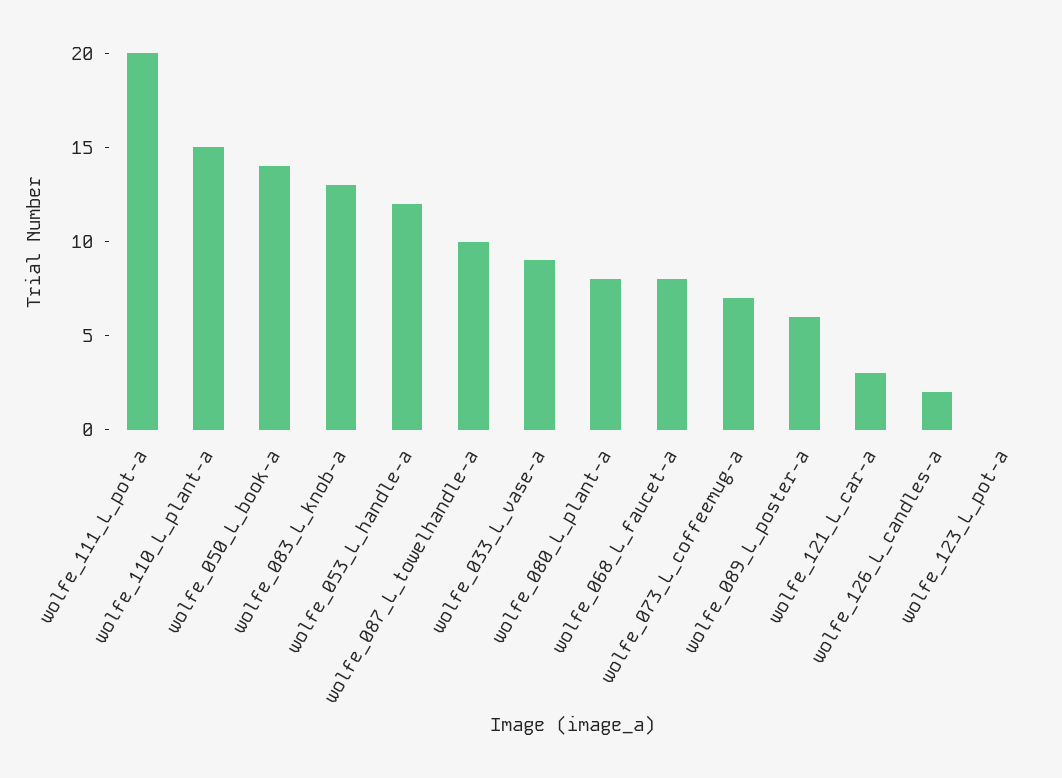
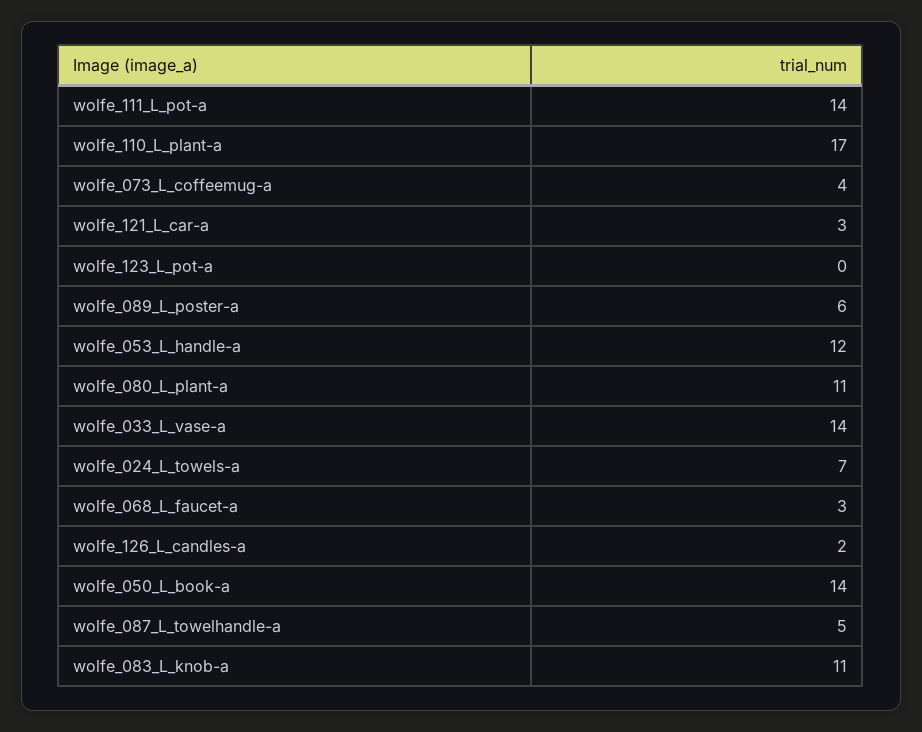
  {
-   "wolfe_111_L_pot-a": 20,
+   "wolfe_111_L_pot-a": 14,
-   "wolfe_110_L_plant-a": 15,
+   "wolfe_110_L_plant-a": 17,
    "wolfe_050_L_book-a": 14,
-   "wolfe_083_L_knob-a": 13,
+   "wolfe_083_L_knob-a": 11,
    "wolfe_053_L_handle-a": 12,
-   "wolfe_087_L_towelhandle-a": 10,
+   "wolfe_087_L_towelhandle-a": 5,
-   "wolfe_033_L_vase-a": 9,
+   "wolfe_033_L_vase-a": 14,
-   "wolfe_080_L_plant-a": 8,
+   "wolfe_080_L_plant-a": 11,
-   "wolfe_068_L_faucet-a": 8,
+   "wolfe_068_L_faucet-a": 3,
-   "wolfe_073_L_coffeemug-a": 7,
+   "wolfe_073_L_coffeemug-a": 4,
    "wolfe_089_L_poster-a": 6,
    "wolfe_121_L_car-a": 3,
    "wolfe_126_L_candles-a": 2,
-   "wolfe_123_L_pot-a": 0
+   "wolfe_123_L_pot-a": 0,
+   "wolfe_024_L_towels-a": 7
  }

